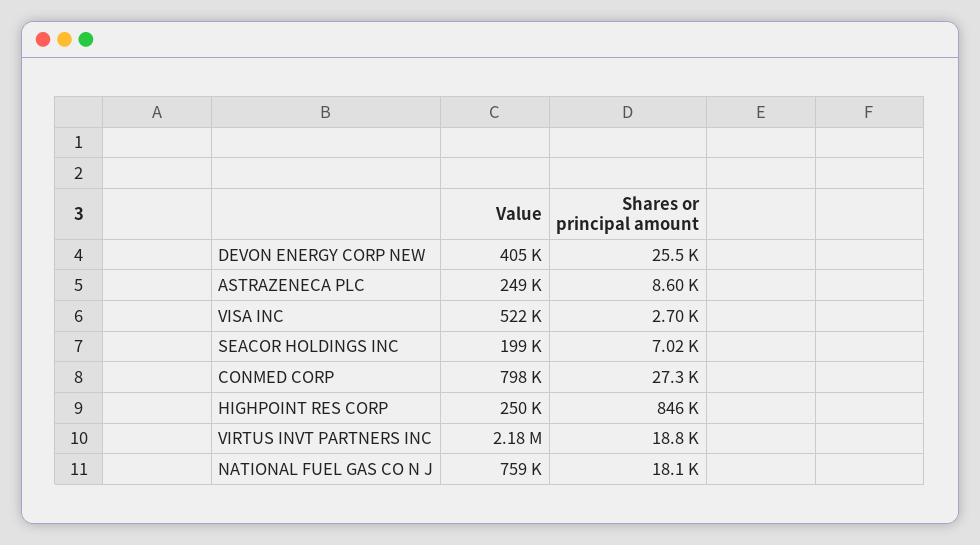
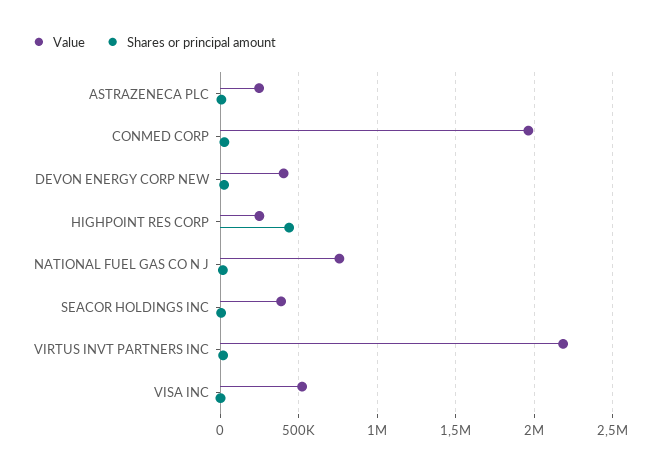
  {
    "Value": {
      "DEVON ENERGY CORP NEW": 405000,
      "ASTRAZENECA PLC": 249000,
      "VISA INC": 522000,
-     "SEACOR HOLDINGS INC": 199000,
+     "SEACOR HOLDINGS INC": 400000,
-     "CONMED CORP": 798000,
+     "CONMED CORP": 1950000,
      "HIGHPOINT RES CORP": 250000,
      "VIRTUS INVT PARTNERS INC": 2180000,
      "NATIONAL FUEL GAS CO N J": 759000
    },
    "Shares or principal amount": {
      "DEVON ENERGY CORP NEW": 25500,
      "ASTRAZENECA PLC": 8600,
      "VISA INC": 2700,
      "SEACOR HOLDINGS INC": 7020,
      "CONMED CORP": 27300,
-     "HIGHPOINT RES CORP": 846000,
+     "HIGHPOINT RES CORP": 450000,
      "VIRTUS INVT PARTNERS INC": 18800,
      "NATIONAL FUEL GAS CO N J": 18100
    }
  }

